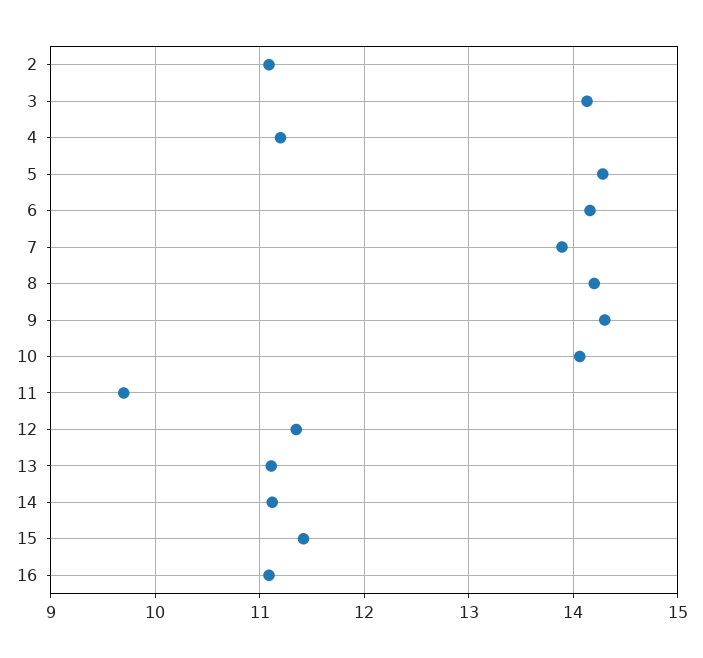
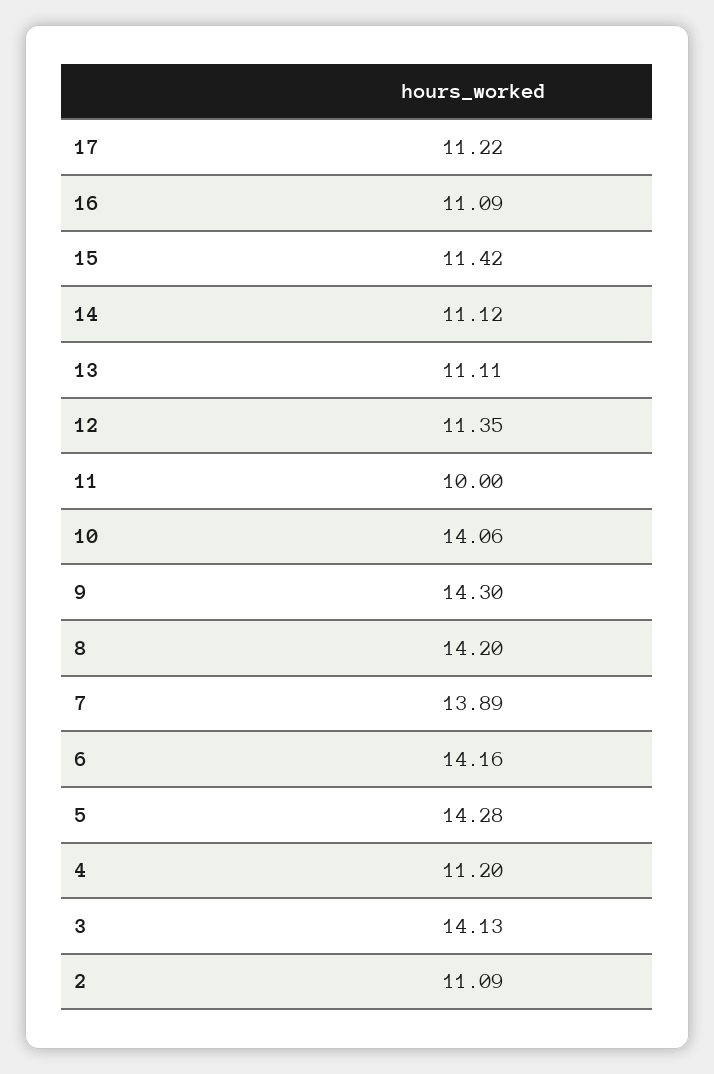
  {
    "2": 11.09,
    "3": 14.13,
    "4": 11.2,
    "5": 14.28,
    "6": 14.16,
    "7": 13.89,
    "8": 14.2,
    "9": 14.3,
    "10": 14.06,
-   "11": 9.7,
+   "11": 10,
    "12": 11.35,
    "13": 11.11,
    "14": 11.12,
    "15": 11.42,
-   "16": 11.09
+   "16": 11.09,
+   "17": 11.22
  }

